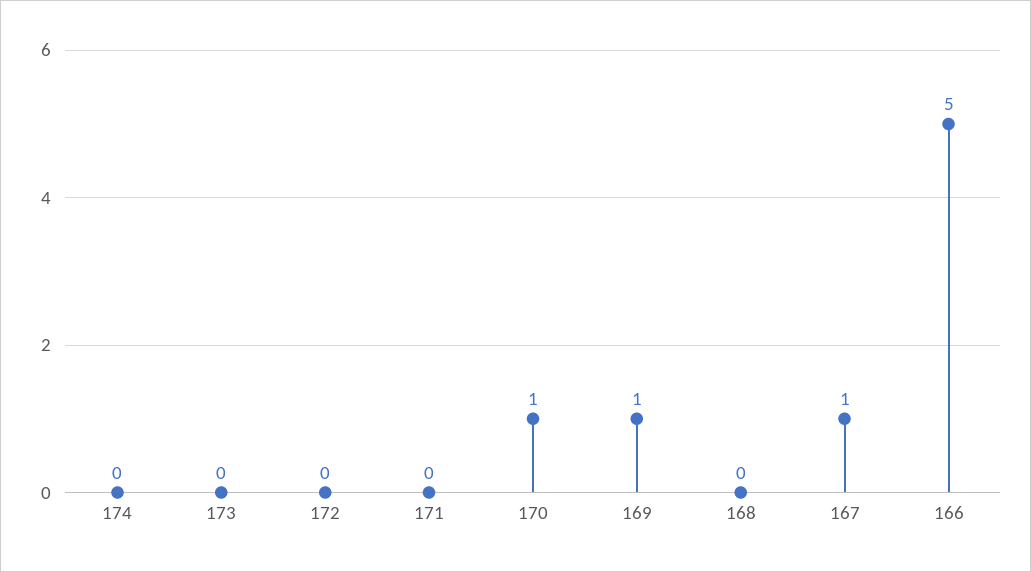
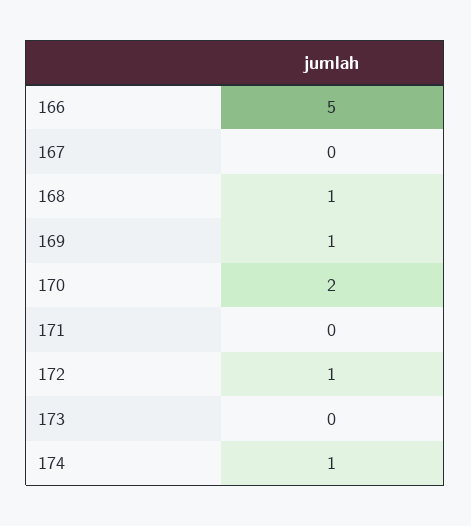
  {
-   "174": 0,
+   "174": 1,
    "173": 0,
-   "172": 0,
+   "172": 1,
    "171": 0,
-   "170": 1,
+   "170": 2,
    "169": 1,
-   "168": 0,
+   "168": 1,
-   "167": 1,
+   "167": 0,
    "166": 5
  }

